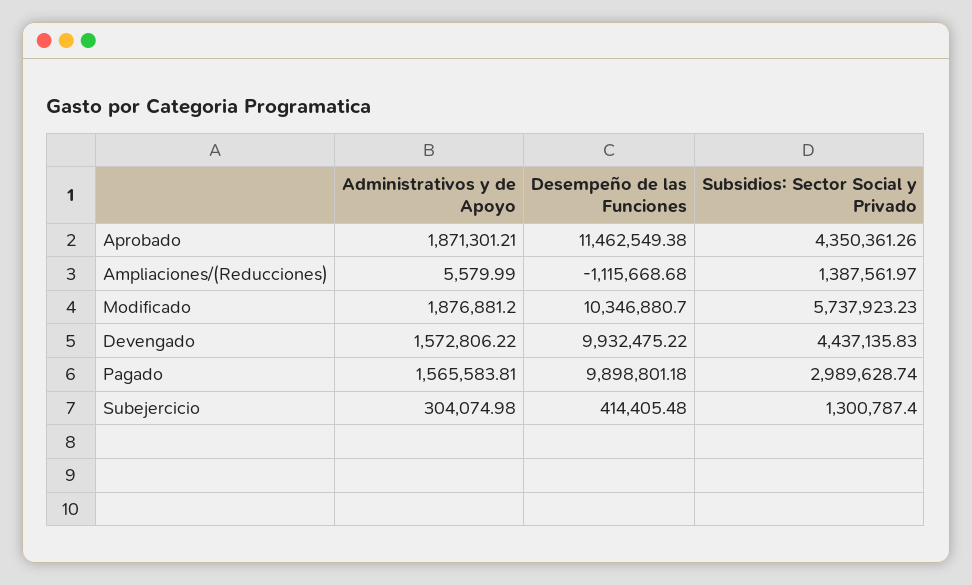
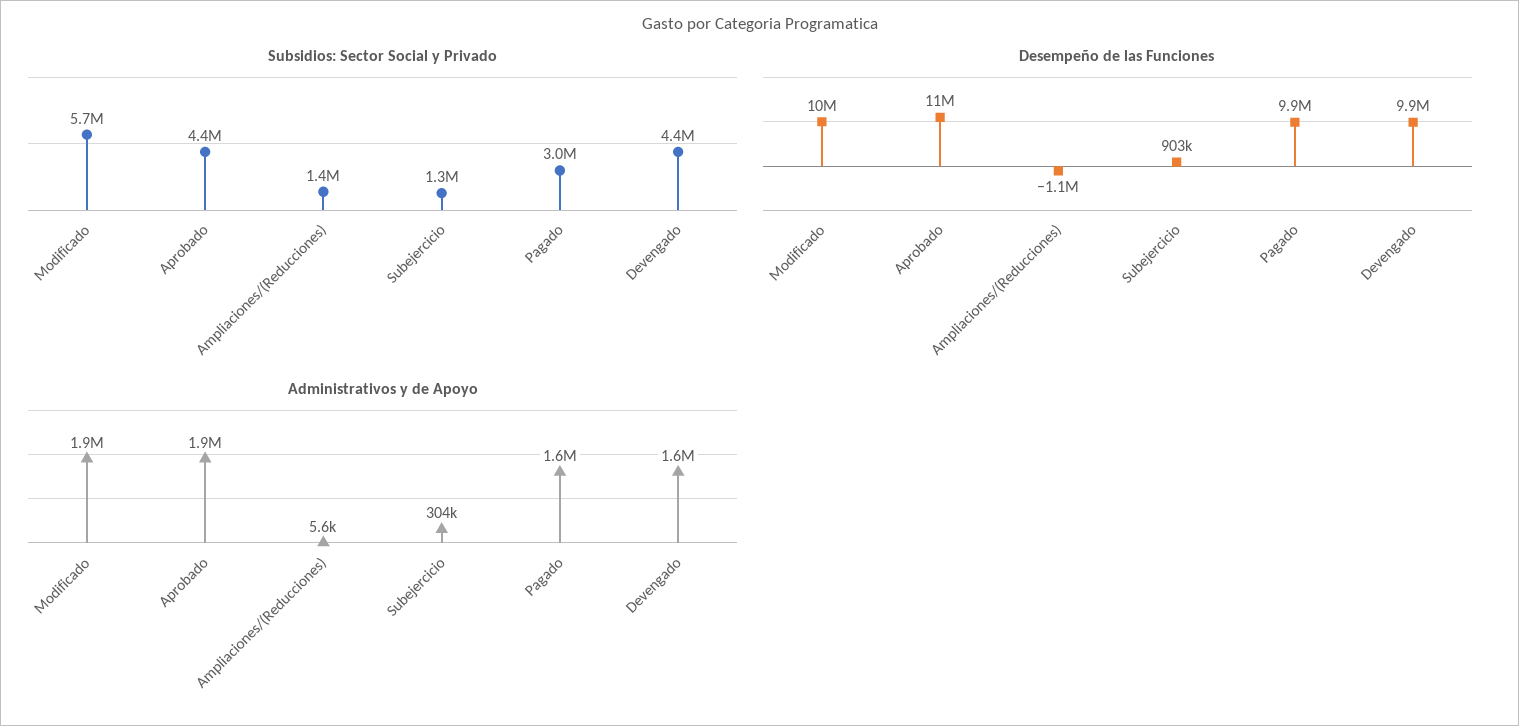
  {
    "Administrativos y de Apoyo": {
      "Aprobado": 1871301.21,
      "Ampliaciones/(Reducciones)": 5579.99,
      "Modificado": 1876881.2,
      "Devengado": 1572806.22,
      "Pagado": 1565583.81,
      "Subejercicio": 304074.98
    },
    "Desempeño de las Funciones": {
      "Aprobado": 11462549.38,
      "Ampliaciones/(Reducciones)": -1115668.68,
      "Modificado": 10346880.7,
      "Devengado": 9932475.22,
      "Pagado": 9898801.18,
-     "Subejercicio": 414405.48
+     "Subejercicio": 903000
    },
    "Subsidios: Sector Social y Privado": {
      "Aprobado": 4350361.26,
      "Ampliaciones/(Reducciones)": 1387561.97,
      "Modificado": 5737923.23,
      "Devengado": 4437135.83,
      "Pagado": 2989628.74,
      "Subejercicio": 1300787.4
    }
  }

